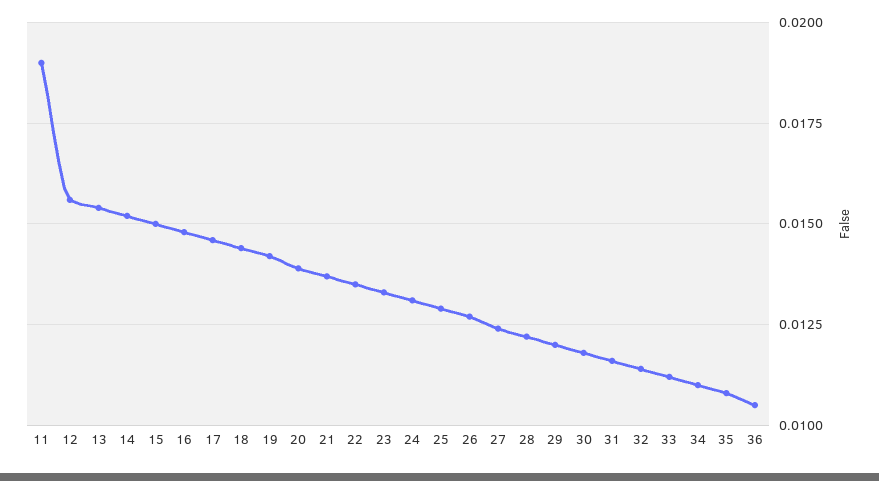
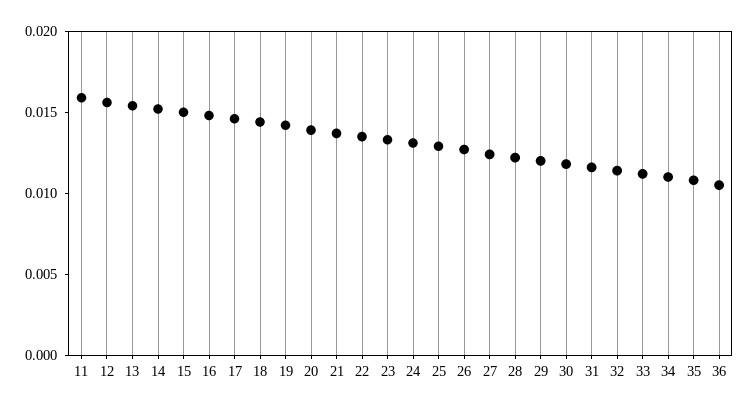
  {
-   "11": 0.019,
+   "11": 0.016,
    "12": 0.0155,
    "13": 0.0155,
    "14": 0.015,
    "15": 0.015,
    "16": 0.015,
    "17": 0.0145,
    "18": 0.0145,
    "19": 0.014,
    "20": 0.014,
    "21": 0.0135,
    "22": 0.0135,
    "23": 0.0135,
    "24": 0.013,
    "25": 0.013,
    "26": 0.0125,
    "27": 0.0125,
    "28": 0.012,
    "29": 0.012,
    "30": 0.012,
    "31": 0.0115,
    "32": 0.0115,
    "33": 0.011,
    "34": 0.011,
    "35": 0.011,
    "36": 0.0105
  }

